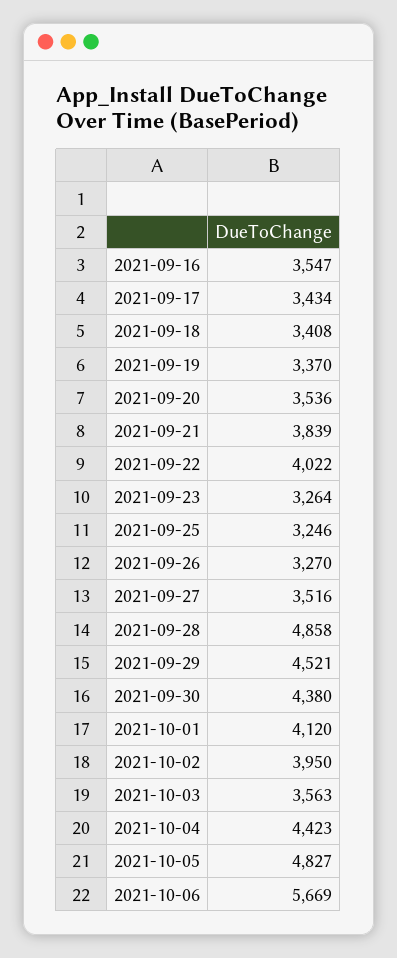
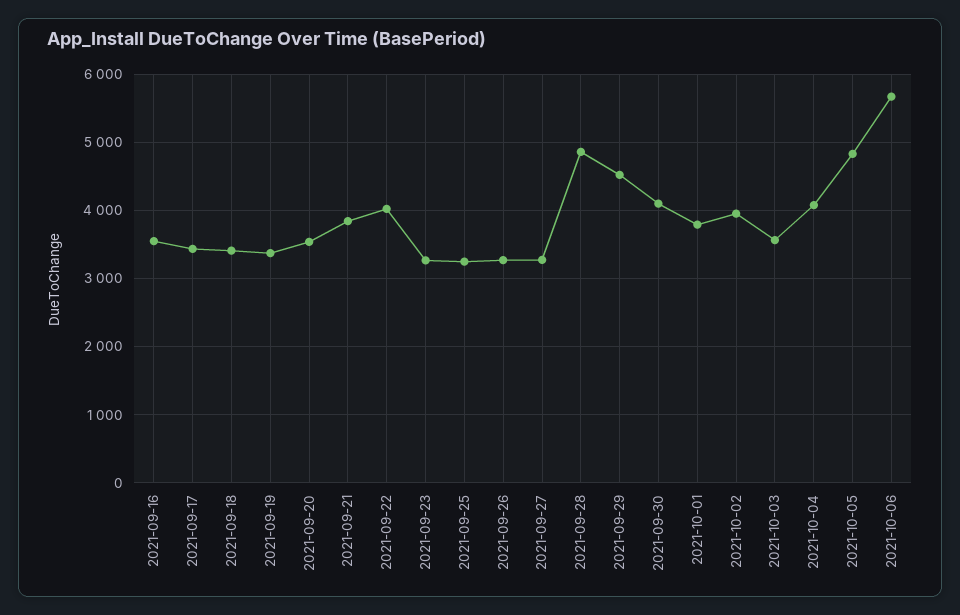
  {
    "2021-09-16": 3547,
    "2021-09-17": 3434,
    "2021-09-18": 3408,
    "2021-09-19": 3370,
    "2021-09-20": 3536,
    "2021-09-21": 3839,
    "2021-09-22": 4022,
    "2021-09-23": 3264,
    "2021-09-25": 3246,
    "2021-09-26": 3270,
-   "2021-09-27": 3516,
+   "2021-09-27": 3300,
    "2021-09-28": 4858,
    "2021-09-29": 4521,
-   "2021-09-30": 4380,
+   "2021-09-30": 4100,
-   "2021-10-01": 4120,
+   "2021-10-01": 3800,
    "2021-10-02": 3950,
    "2021-10-03": 3563,
-   "2021-10-04": 4423,
+   "2021-10-04": 4100,
    "2021-10-05": 4827,
    "2021-10-06": 5669
  }

